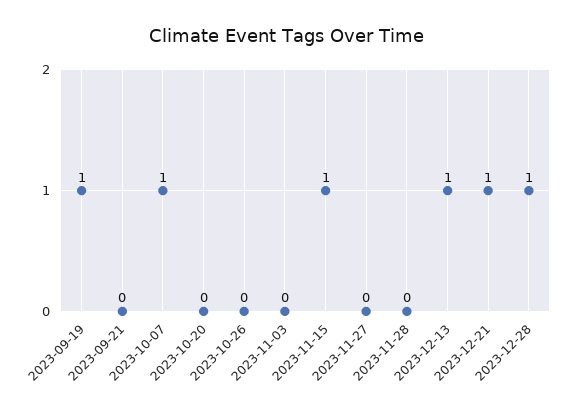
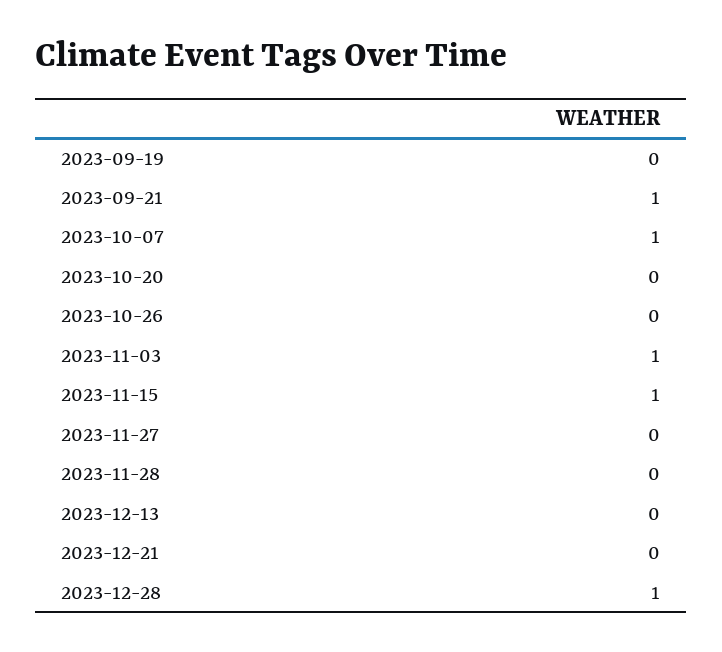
  {
-   "2023-09-19": 1,
+   "2023-09-19": 0,
-   "2023-09-21": 0,
+   "2023-09-21": 1,
    "2023-10-07": 1,
    "2023-10-20": 0,
    "2023-10-26": 0,
-   "2023-11-03": 0,
+   "2023-11-03": 1,
    "2023-11-15": 1,
    "2023-11-27": 0,
    "2023-11-28": 0,
-   "2023-12-13": 1,
+   "2023-12-13": 0,
-   "2023-12-21": 1,
+   "2023-12-21": 0,
    "2023-12-28": 1
  }

